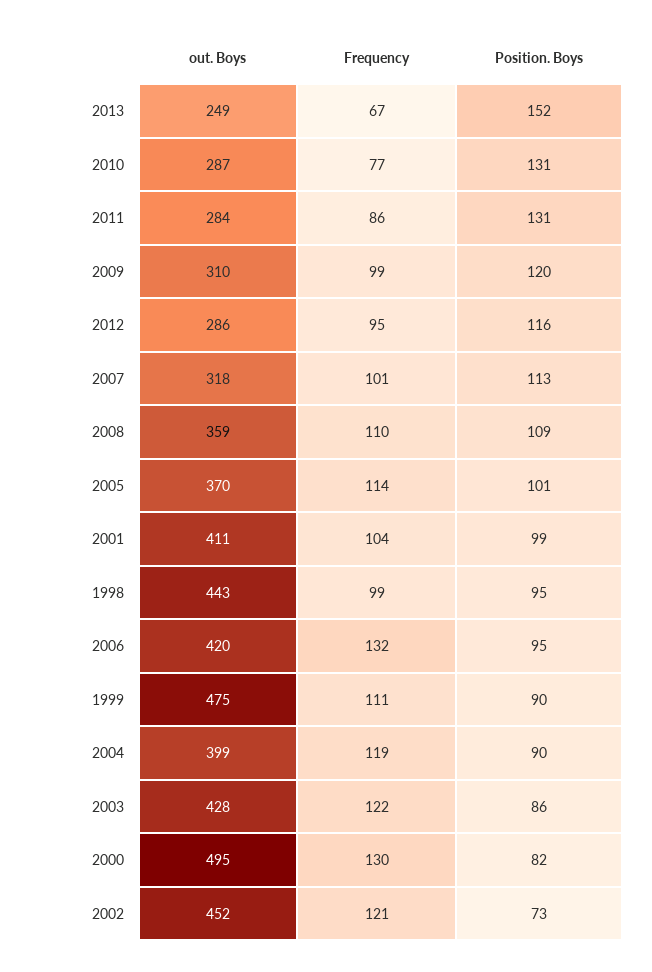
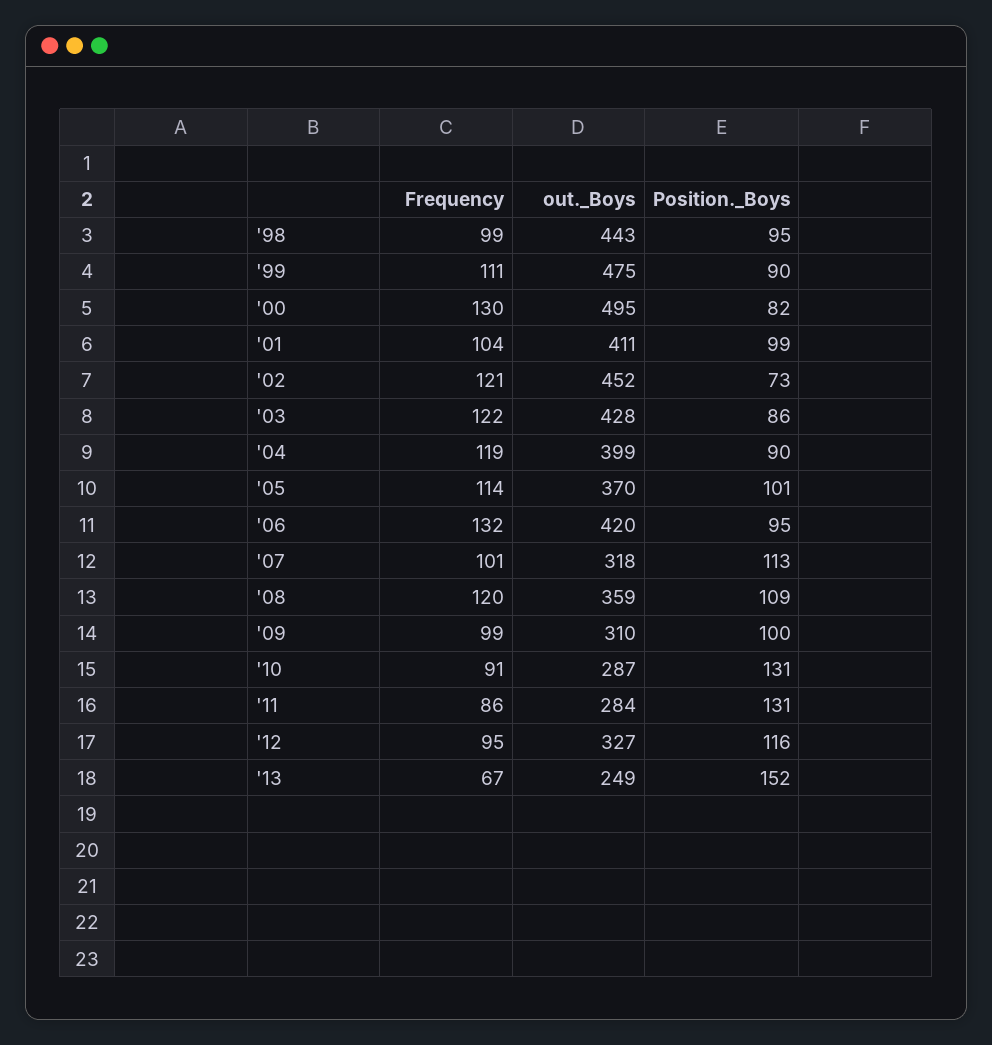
  {
    "out. Boys": {
      "2013": 249,
      "2010": 287,
      "2011": 284,
      "2009": 310,
-     "2012": 286,
+     "2012": 327,
      "2007": 318,
      "2008": 359,
      "2005": 370,
      "2001": 411,
      "1998": 443,
      "2006": 420,
      "1999": 475,
      "2004": 399,
      "2003": 428,
      "2000": 495,
      "2002": 452
    },
    "Frequency": {
      "2013": 67,
-     "2010": 77,
+     "2010": 91,
      "2011": 86,
      "2009": 99,
      "2012": 95,
      "2007": 101,
-     "2008": 110,
+     "2008": 120,
      "2005": 114,
      "2001": 104,
      "1998": 99,
      "2006": 132,
      "1999": 111,
      "2004": 119,
      "2003": 122,
      "2000": 130,
      "2002": 121
    },
    "Position. Boys": {
      "2013": 152,
      "2010": 131,
      "2011": 131,
-     "2009": 120,
+     "2009": 100,
      "2012": 116,
      "2007": 113,
      "2008": 109,
      "2005": 101,
      "2001": 99,
      "1998": 95,
      "2006": 95,
      "1999": 90,
      "2004": 90,
      "2003": 86,
      "2000": 82,
      "2002": 73
    }
  }

